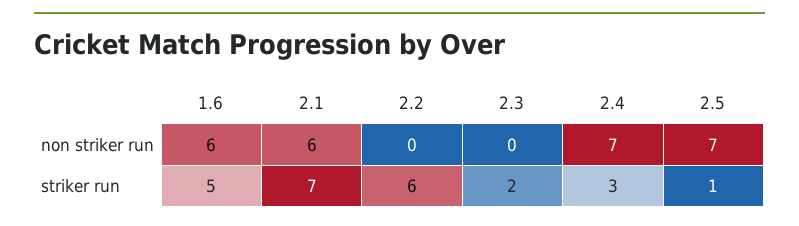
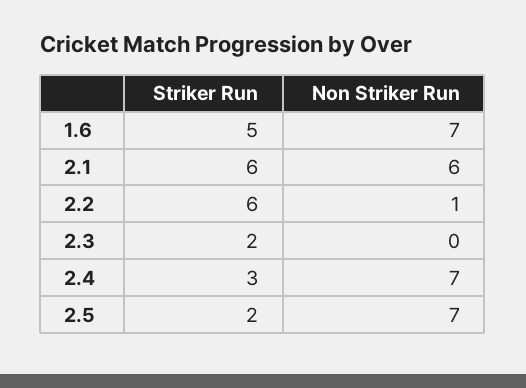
  {
    "1.6": {
-     "non striker run": 6,
+     "non striker run": 7,
      "striker run": 5
    },
    "2.1": {
      "non striker run": 6,
-     "striker run": 7
+     "striker run": 6
    },
    "2.2": {
-     "non striker run": 0,
+     "non striker run": 1,
      "striker run": 6
    },
    "2.3": {
      "non striker run": 0,
      "striker run": 2
    },
    "2.4": {
      "non striker run": 7,
      "striker run": 3
    },
    "2.5": {
      "non striker run": 7,
-     "striker run": 1
+     "striker run": 2
    }
  }

